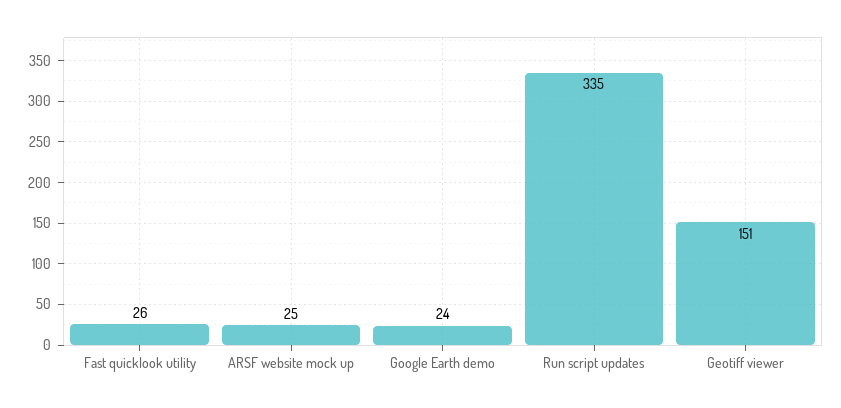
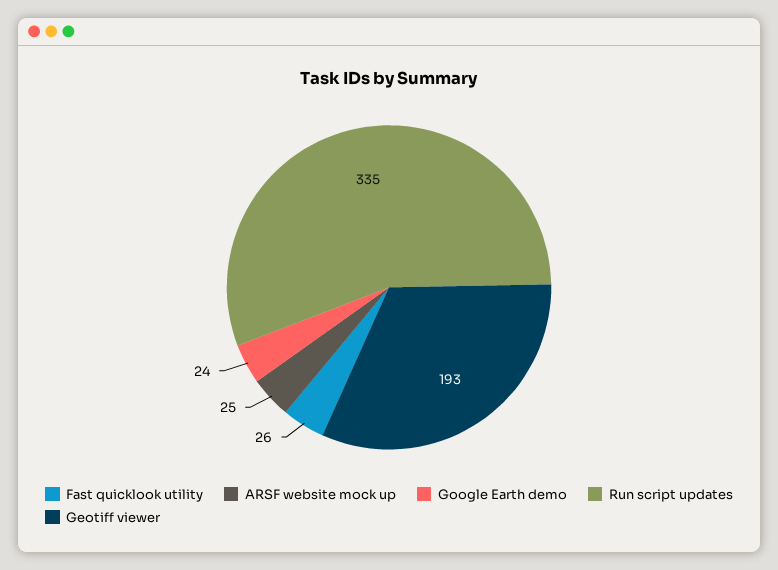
  {
    "Fast quicklook utility": 26,
    "ARSF website mock up": 25,
    "Google Earth demo": 24,
    "Run script updates": 335,
-   "Geotiff viewer": 151
+   "Geotiff viewer": 193
  }

